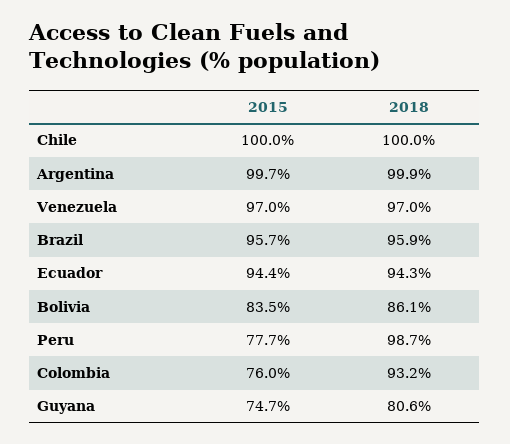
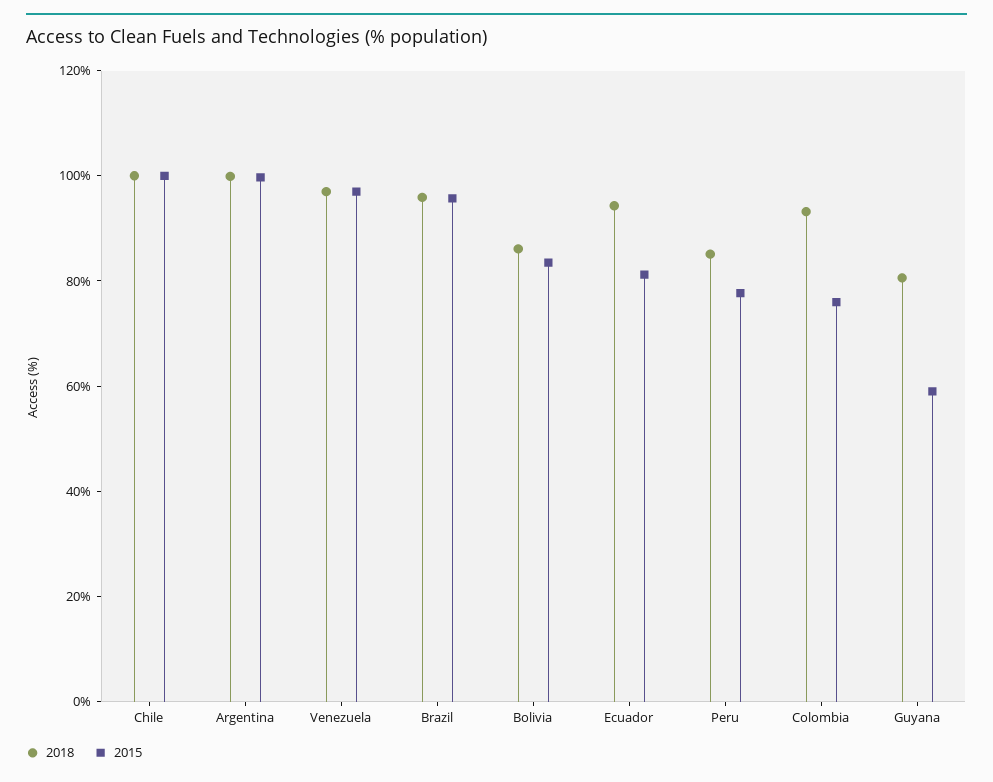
  {
    "2015": {
      "Chile": 100,
      "Argentina": 99.7,
      "Venezuela": 97,
      "Brazil": 95.7,
-     "Ecuador": 94.4,
+     "Ecuador": 80,
      "Bolivia": 83.5,
      "Peru": 77.7,
      "Colombia": 76,
-     "Guyana": 74.7
+     "Guyana": 60
    },
    "2018": {
      "Chile": 100,
      "Argentina": 99.9,
      "Venezuela": 97,
      "Brazil": 95.9,
      "Ecuador": 94.3,
      "Bolivia": 86.1,
-     "Peru": 98.7,
+     "Peru": 85,
      "Colombia": 93.2,
      "Guyana": 80.6
    }
  }

